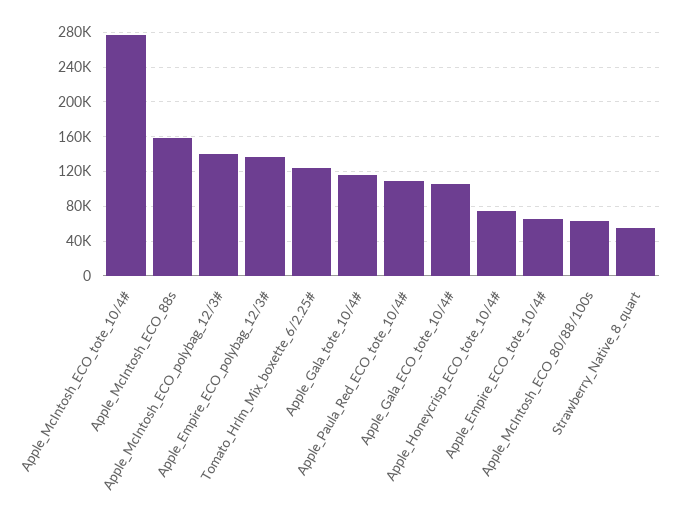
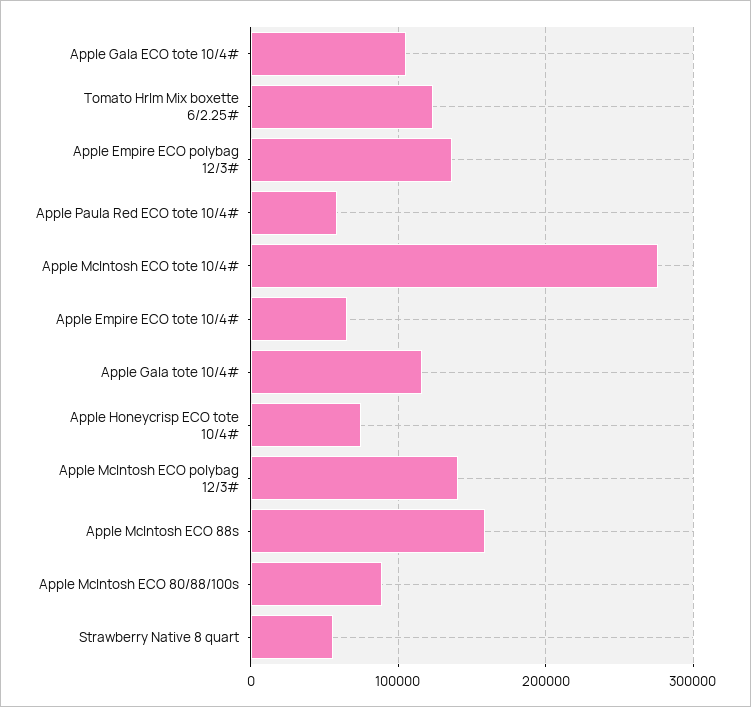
  {
    "Apple_McIntosh_ECO_tote_10/4#": 280000,
    "Apple_McIntosh_ECO_88s": 160000,
    "Apple_McIntosh_ECO_polybag_12/3#": 140000,
    "Apple_Empire_ECO_polybag_12/3#": 140000,
    "Tomato_Hrlm_Mix_boxette_6/2.25#": 120000,
    "Apple_Gala_tote_10/4#": 120000,
-   "Apple_Paula_Red_ECO_tote_10/4#": 110000,
+   "Apple_Paula_Red_ECO_tote_10/4#": 60000,
    "Apple_Gala_ECO_tote_10/4#": 110000,
    "Apple_Honeycrisp_ECO_tote_10/4#": 70000,
    "Apple_Empire_ECO_tote_10/4#": 70000,
-   "Apple_McIntosh_ECO_80/88/100s": 60000,
+   "Apple_McIntosh_ECO_80/88/100s": 90000,
    "Strawberry_Native_8_quart": 60000
  }

